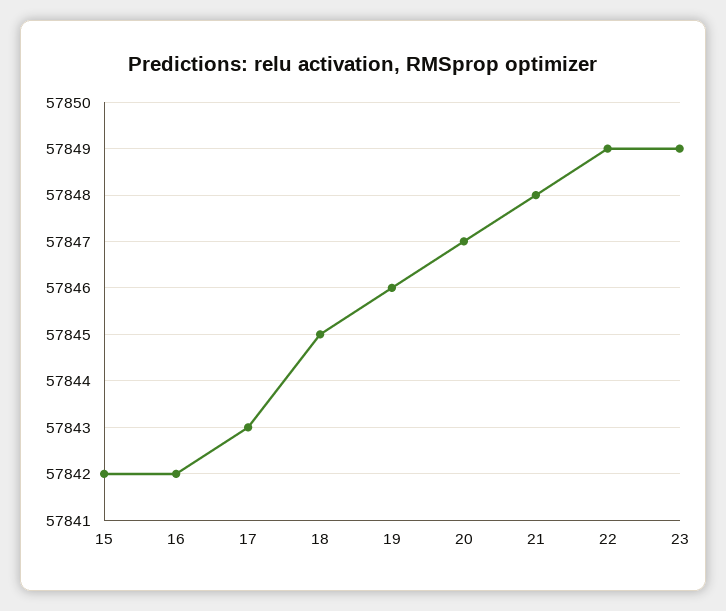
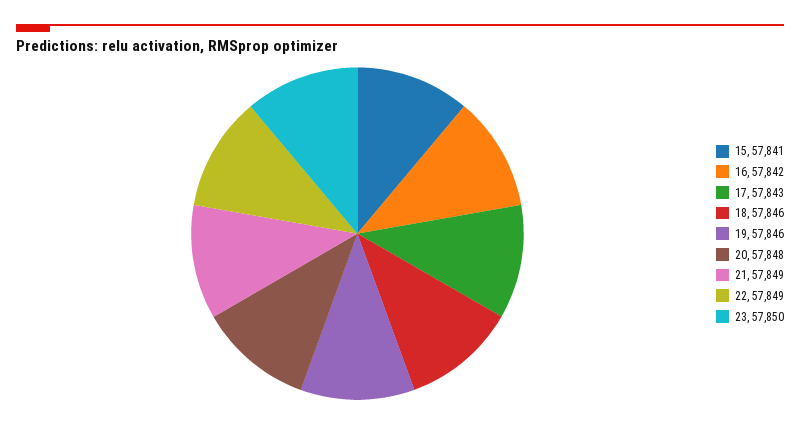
  {
-   "15": 57842,
+   "15": 57841,
    "16": 57842,
    "17": 57843,
-   "18": 57845,
+   "18": 57846,
    "19": 57846,
-   "20": 57847,
+   "20": 57848,
-   "21": 57848,
+   "21": 57849,
    "22": 57849,
-   "23": 57849
+   "23": 57850
  }

